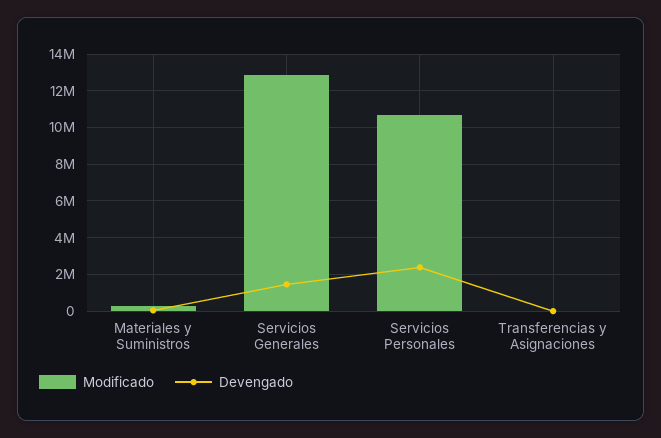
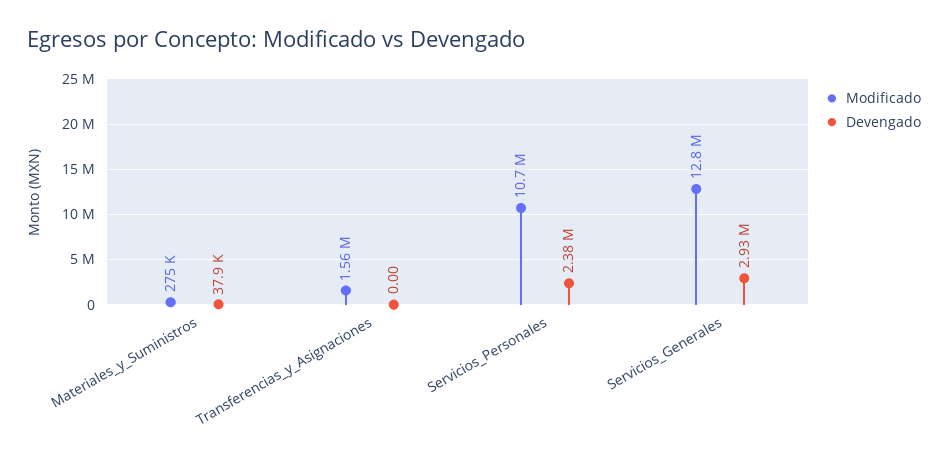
  {
    "Modificado": {
      "Materiales y Suministros": 275000,
      "Servicios Generales": 12800000,
      "Servicios Personales": 10700000,
-     "Transferencias y Asignaciones": 0
+     "Transferencias y Asignaciones": 1560000
    },
    "Devengado": {
      "Materiales y Suministros": 37900,
-     "Servicios Generales": 1500000,
+     "Servicios Generales": 2930000,
      "Servicios Personales": 2380000,
      "Transferencias y Asignaciones": 0
    }
  }

